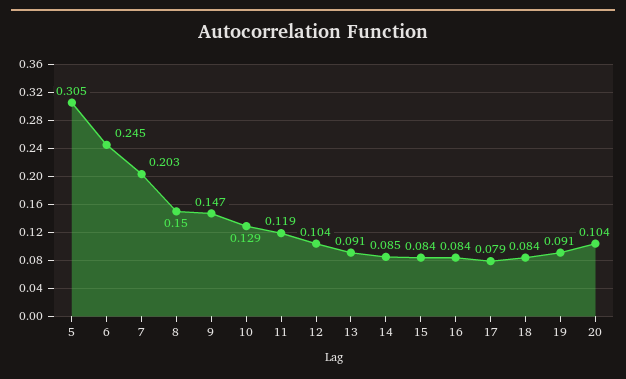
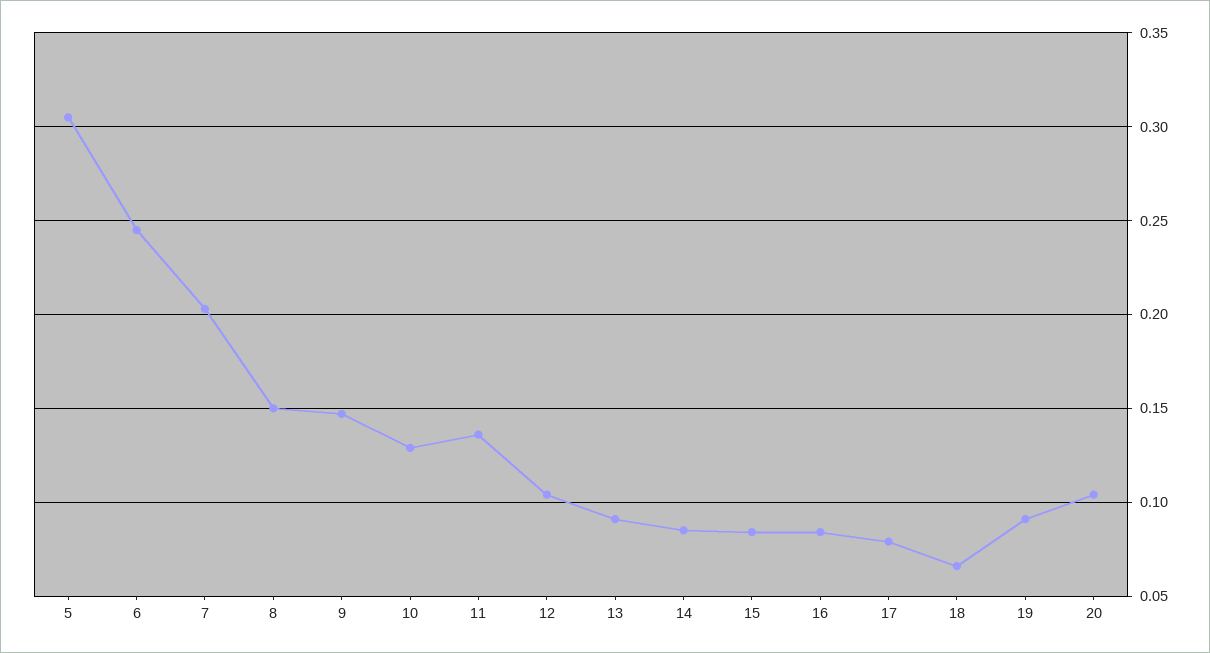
  {
    "5": 0.305,
    "6": 0.245,
    "7": 0.203,
    "8": 0.15,
    "9": 0.147,
    "10": 0.129,
-   "11": 0.119,
+   "11": 0.135,
    "12": 0.104,
    "13": 0.091,
    "14": 0.085,
    "15": 0.084,
    "16": 0.084,
    "17": 0.079,
-   "18": 0.084,
+   "18": 0.065,
    "19": 0.091,
    "20": 0.104
  }

